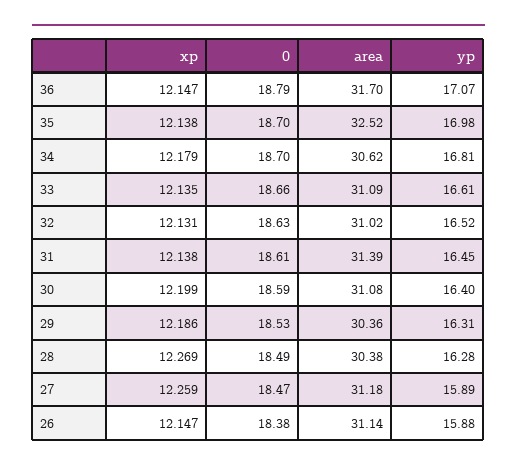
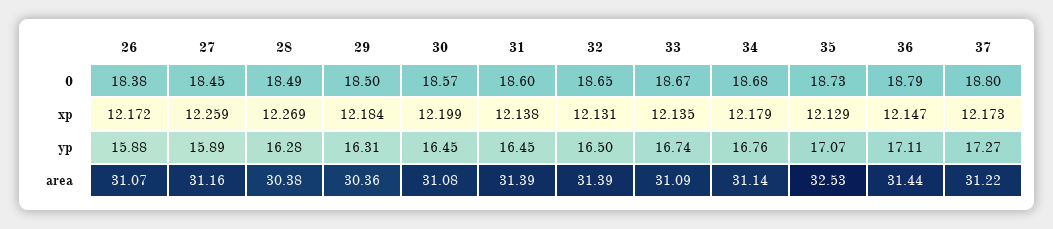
  {
    "xp": {
      "36": 12.147,
-     "35": 12.138,
+     "35": 12.129,
      "34": 12.179,
      "33": 12.135,
      "32": 12.131,
      "31": 12.138,
      "30": 12.199,
-     "29": 12.186,
+     "29": 12.184,
      "28": 12.269,
      "27": 12.259,
-     "26": 12.147
+     "26": 12.172,
+     "37": 12.173
    },
    "0": {
      "36": 18.79,
-     "35": 18.7,
+     "35": 18.73,
-     "34": 18.7,
+     "34": 18.68,
-     "33": 18.66,
+     "33": 18.67,
-     "32": 18.63,
+     "32": 18.65,
-     "31": 18.61,
+     "31": 18.6,
-     "30": 18.59,
+     "30": 18.57,
-     "29": 18.53,
+     "29": 18.5,
      "28": 18.49,
-     "27": 18.47,
+     "27": 18.45,
-     "26": 18.38
+     "26": 18.38,
+     "37": 18.8
    },
    "area": {
-     "36": 31.7,
+     "36": 31.44,
-     "35": 32.52,
+     "35": 32.53,
-     "34": 30.62,
+     "34": 31.14,
      "33": 31.09,
-     "32": 31.02,
+     "32": 31.39,
      "31": 31.39,
      "30": 31.08,
      "29": 30.36,
      "28": 30.38,
-     "27": 31.18,
+     "27": 31.16,
-     "26": 31.14
+     "26": 31.07,
+     "37": 31.22
    },
    "yp": {
-     "36": 17.07,
+     "36": 17.11,
-     "35": 16.98,
+     "35": 17.07,
-     "34": 16.81,
+     "34": 16.76,
-     "33": 16.61,
+     "33": 16.74,
-     "32": 16.52,
+     "32": 16.5,
      "31": 16.45,
-     "30": 16.4,
+     "30": 16.45,
      "29": 16.31,
      "28": 16.28,
      "27": 15.89,
-     "26": 15.88
+     "26": 15.88,
+     "37": 17.27
    }
  }

